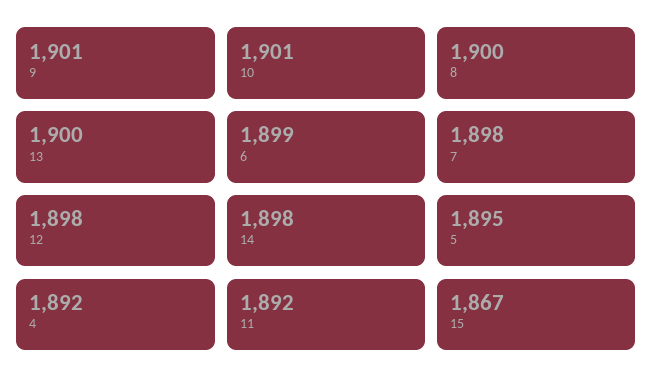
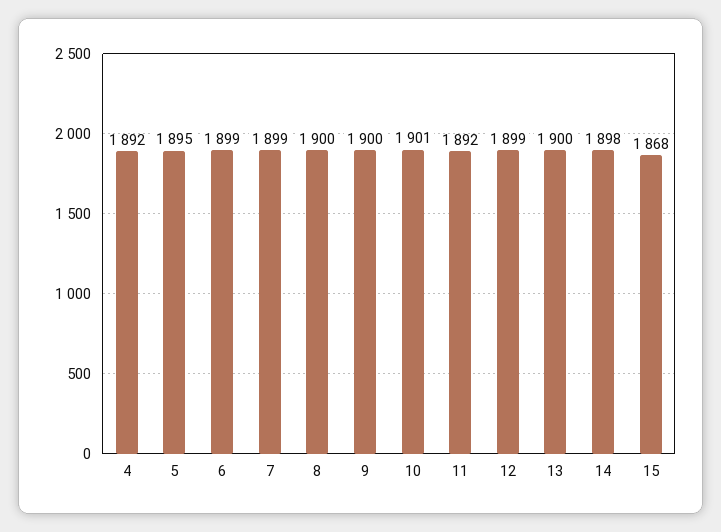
  {
-   "9": 1901,
+   "9": 1900,
    "10": 1901,
    "8": 1900,
    "13": 1900,
    "6": 1899,
-   "7": 1898,
+   "7": 1899,
-   "12": 1898,
+   "12": 1899,
    "14": 1898,
    "5": 1895,
    "4": 1892,
    "11": 1892,
-   "15": 1867
+   "15": 1868
  }

